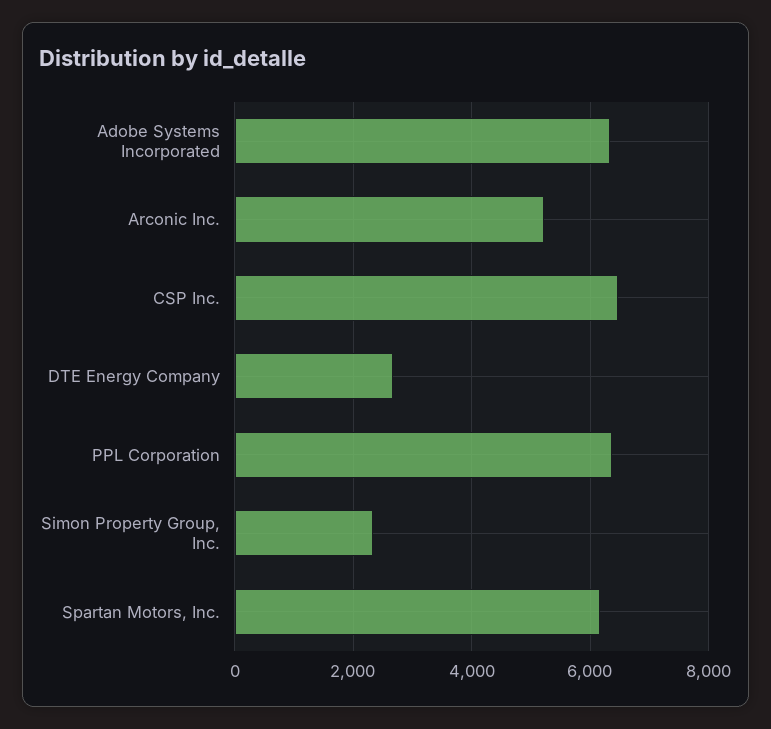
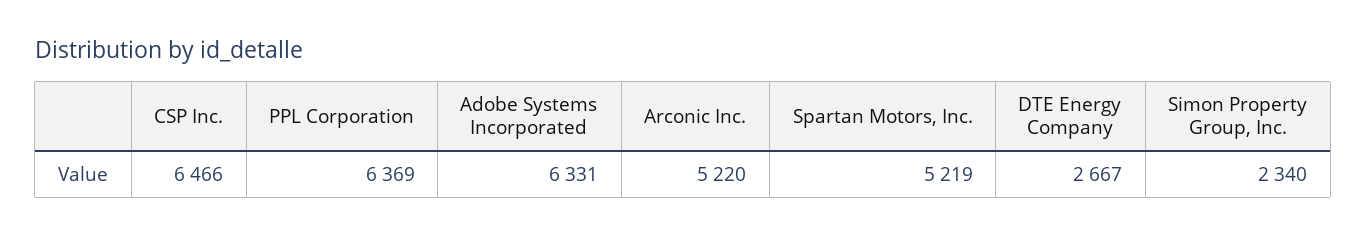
  {
    "Adobe Systems Incorporated": 6331,
    "Arconic Inc.": 5220,
    "CSP Inc.": 6466,
    "DTE Energy Company": 2667,
    "PPL Corporation": 6369,
    "Simon Property Group, Inc.": 2340,
-   "Spartan Motors, Inc.": 6200
+   "Spartan Motors, Inc.": 5219
  }

